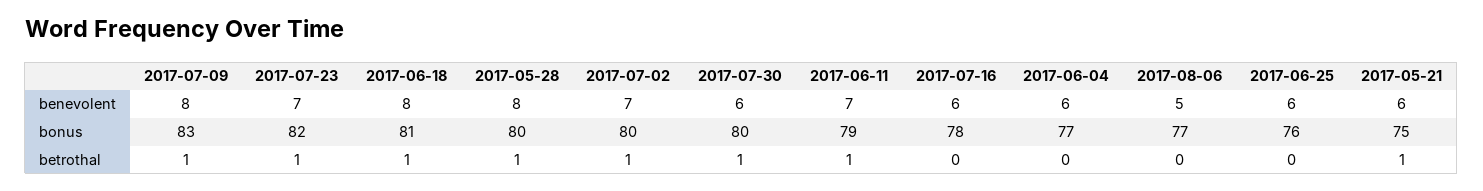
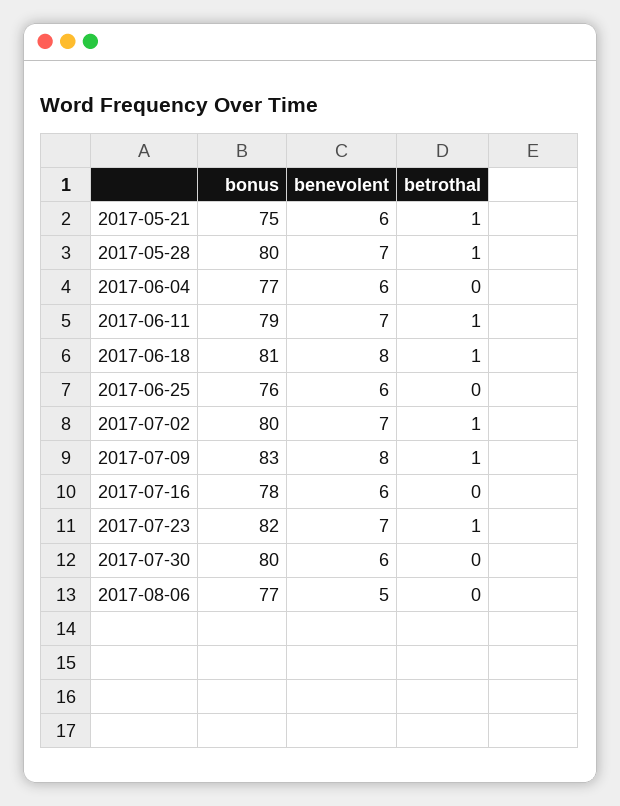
  {
    "2017-07-09": {
      "benevolent": 8,
      "bonus": 83,
      "betrothal": 1
    },
    "2017-07-23": {
      "benevolent": 7,
      "bonus": 82,
      "betrothal": 1
    },
    "2017-06-18": {
      "benevolent": 8,
      "bonus": 81,
      "betrothal": 1
    },
    "2017-05-28": {
-     "benevolent": 8,
+     "benevolent": 7,
      "bonus": 80,
      "betrothal": 1
    },
    "2017-07-02": {
      "benevolent": 7,
      "bonus": 80,
      "betrothal": 1
    },
    "2017-07-30": {
      "benevolent": 6,
      "bonus": 80,
-     "betrothal": 1
+     "betrothal": 0
    },
    "2017-06-11": {
      "benevolent": 7,
      "bonus": 79,
      "betrothal": 1
    },
    "2017-07-16": {
      "benevolent": 6,
      "bonus": 78,
      "betrothal": 0
    },
    "2017-06-04": {
      "benevolent": 6,
      "bonus": 77,
      "betrothal": 0
    },
    "2017-08-06": {
      "benevolent": 5,
      "bonus": 77,
      "betrothal": 0
    },
    "2017-06-25": {
      "benevolent": 6,
      "bonus": 76,
      "betrothal": 0
    },
    "2017-05-21": {
      "benevolent": 6,
      "bonus": 75,
      "betrothal": 1
    }
  }

